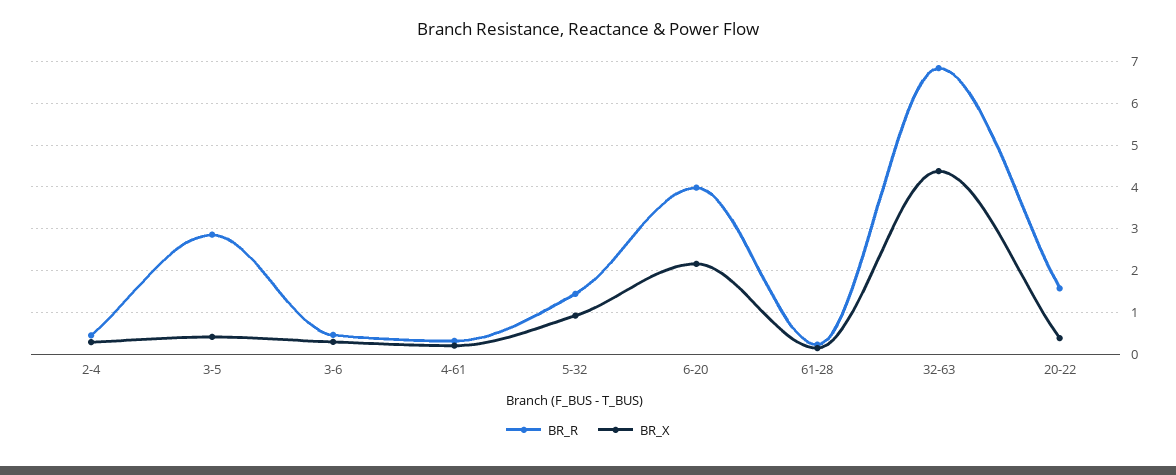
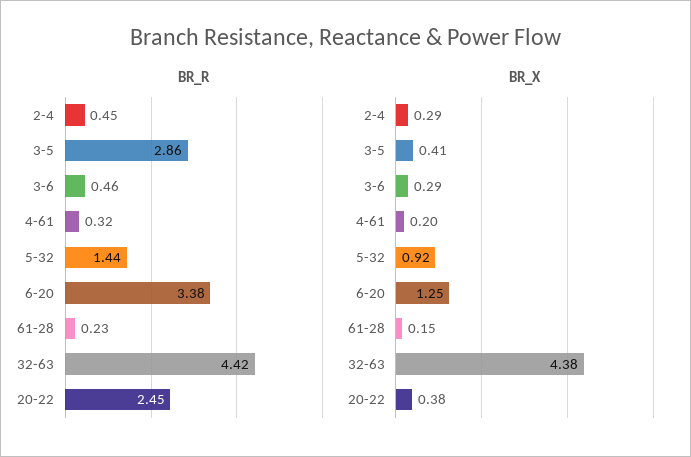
  {
    "BR_R": {
      "2-4": 0.45,
      "3-5": 2.86,
      "3-6": 0.46,
      "4-61": 0.32,
      "5-32": 1.44,
-     "6-20": 4,
+     "6-20": 3.38,
      "61-28": 0.23,
-     "32-63": 6.8,
+     "32-63": 4.42,
-     "20-22": 1.6
+     "20-22": 2.45
    },
    "BR_X": {
      "2-4": 0.29,
      "3-5": 0.41,
      "3-6": 0.29,
      "4-61": 0.2,
      "5-32": 0.92,
-     "6-20": 2.2,
+     "6-20": 1.25,
      "61-28": 0.15,
      "32-63": 4.38,
      "20-22": 0.38
    }
  }

